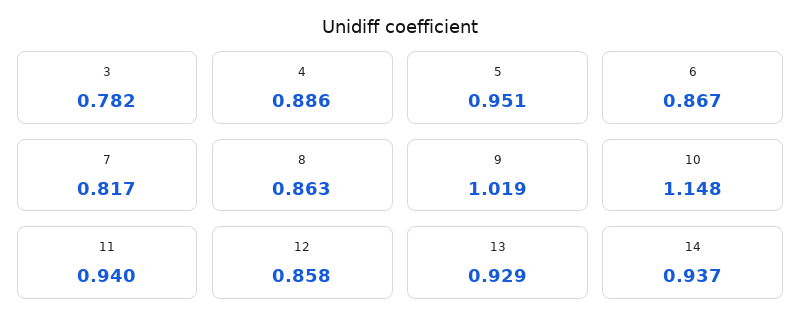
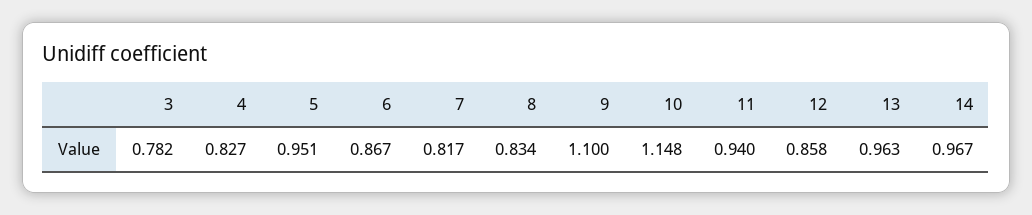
  {
    "3": 0.782,
-   "4": 0.886,
+   "4": 0.827,
    "5": 0.951,
    "6": 0.867,
    "7": 0.817,
-   "8": 0.863,
+   "8": 0.834,
-   "9": 1.019,
+   "9": 1.1,
    "10": 1.148,
    "11": 0.94,
    "12": 0.858,
-   "13": 0.929,
+   "13": 0.963,
-   "14": 0.937
+   "14": 0.967
  }

